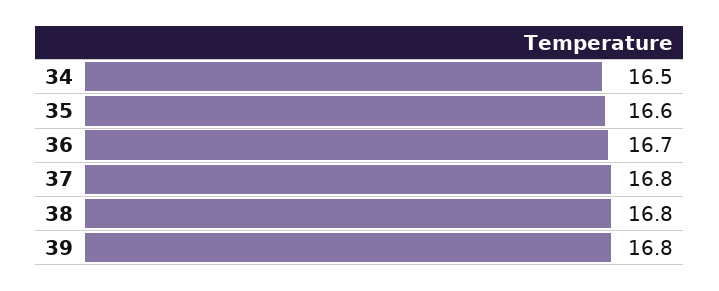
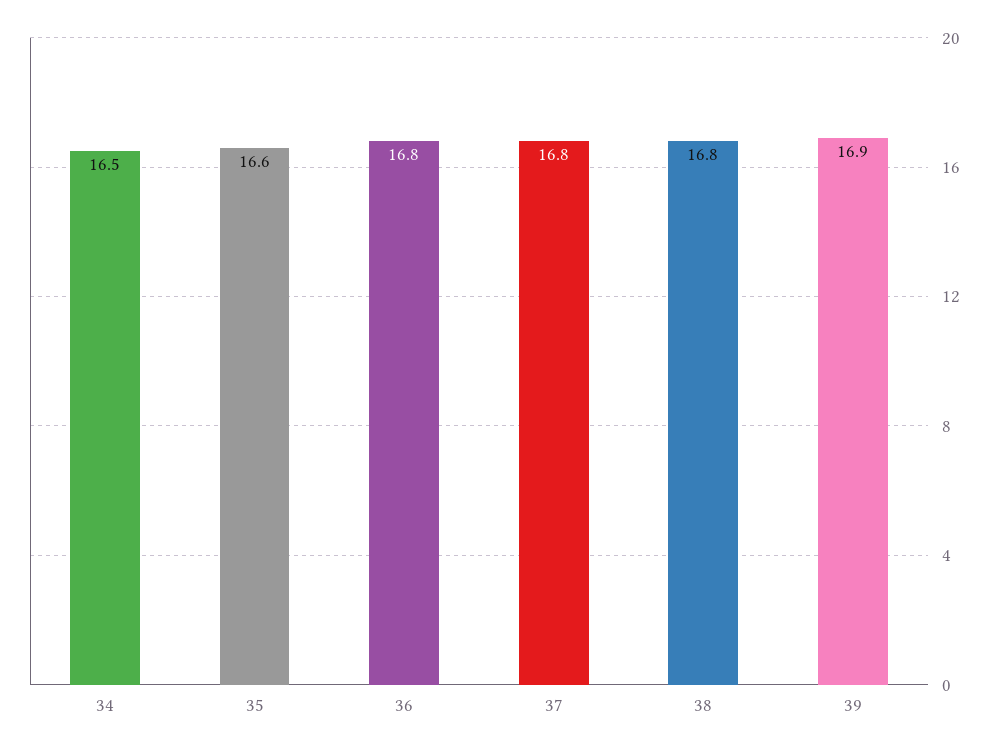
  {
    "34": 16.5,
    "35": 16.6,
-   "36": 16.7,
+   "36": 16.8,
    "37": 16.8,
    "38": 16.8,
-   "39": 16.8
+   "39": 16.9
  }

